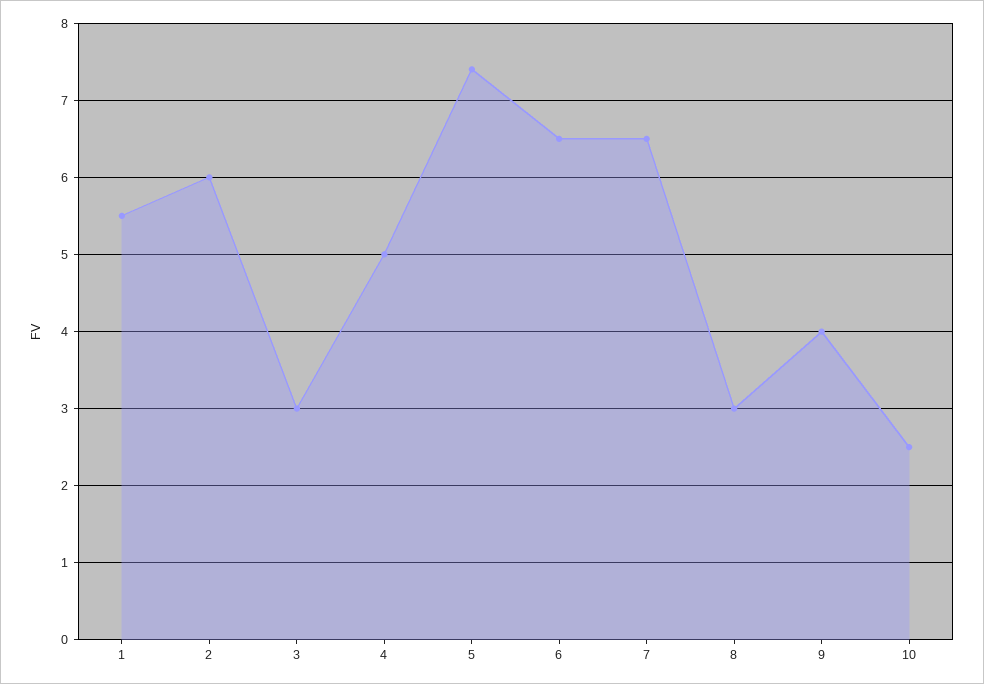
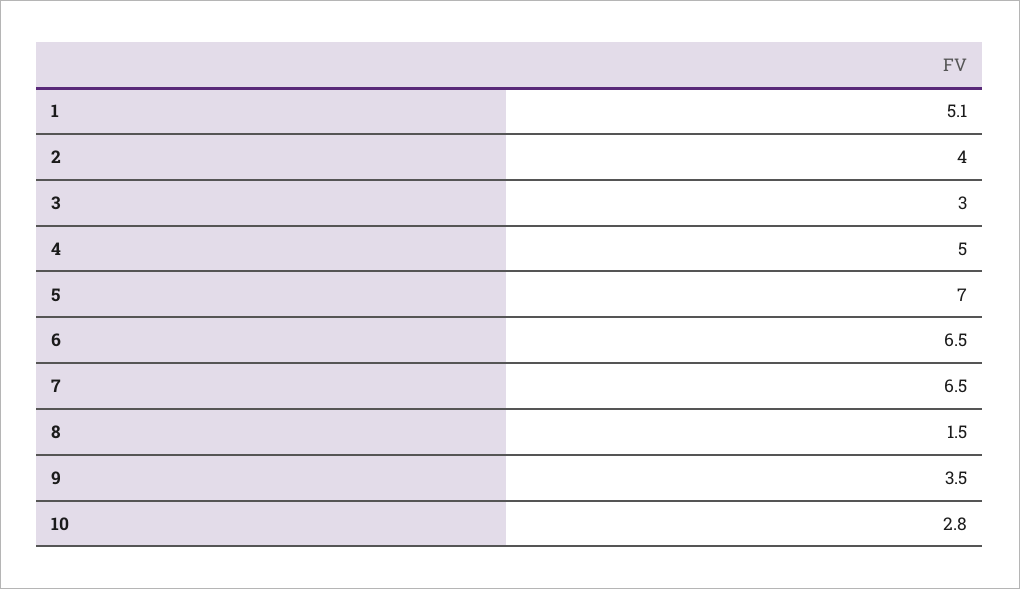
  {
-   "1": 5.5,
+   "1": 5.1,
-   "2": 6,
+   "2": 4,
    "3": 3,
    "4": 5,
-   "5": 7.4,
+   "5": 7,
    "6": 6.5,
    "7": 6.5,
-   "8": 3,
+   "8": 1.5,
-   "9": 4,
+   "9": 3.5,
-   "10": 2.5
+   "10": 2.8
  }

